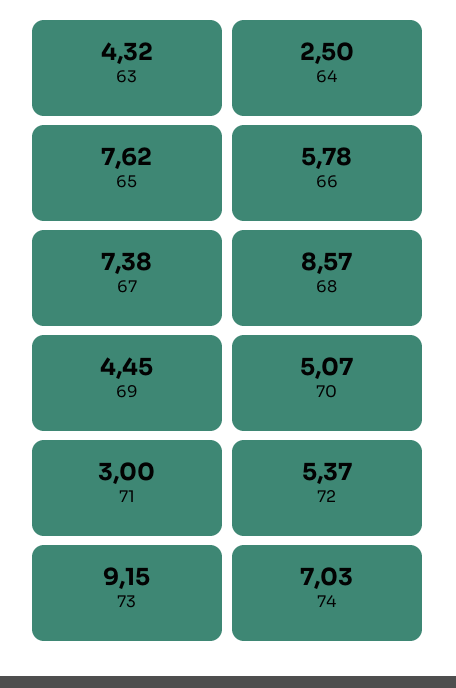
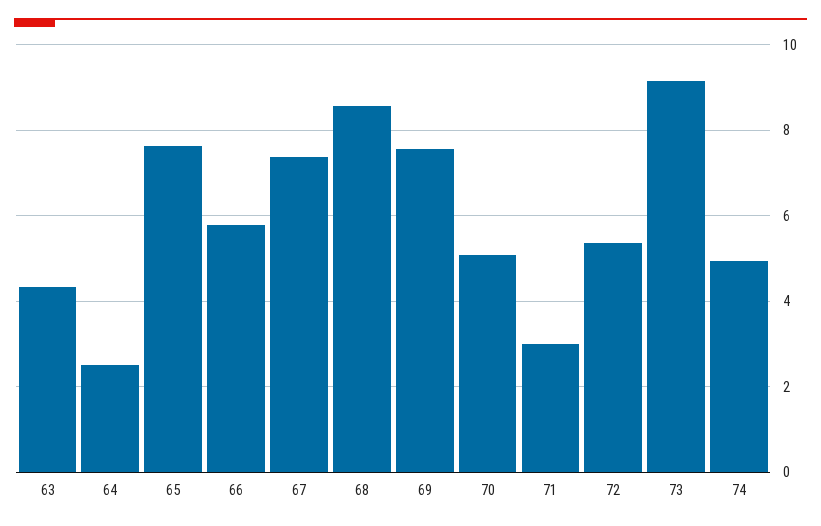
  {
    "63": 4.32,
    "64": 2.5,
    "65": 7.62,
    "66": 5.78,
    "67": 7.38,
    "68": 8.57,
-   "69": 4.45,
+   "69": 7.6,
    "70": 5.07,
    "71": 3,
    "72": 5.37,
    "73": 9.15,
-   "74": 7.03
+   "74": 5
  }

